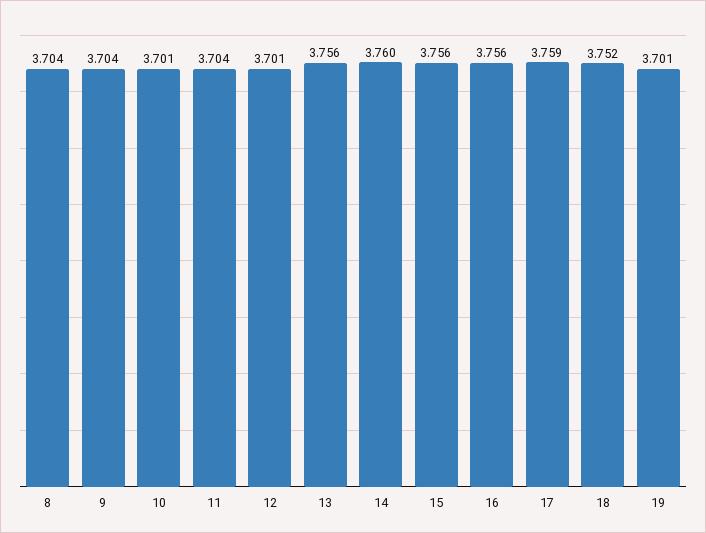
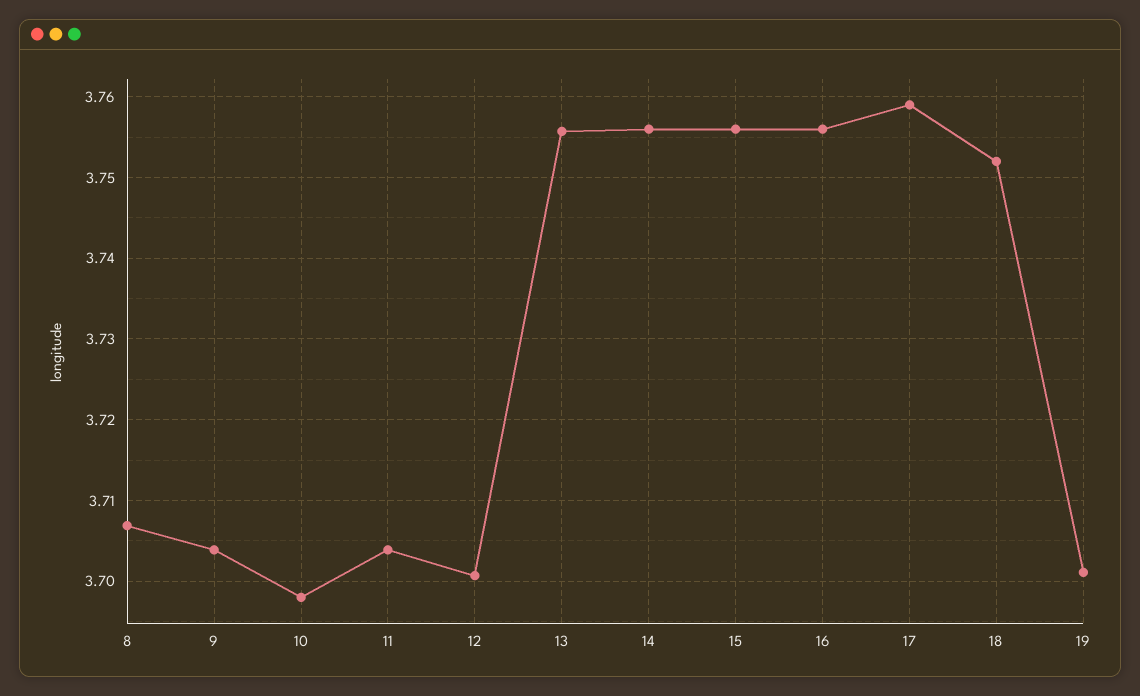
  {
-   "8": 3.704,
+   "8": 3.707,
    "9": 3.704,
-   "10": 3.701,
+   "10": 3.698,
    "11": 3.704,
    "12": 3.701,
    "13": 3.756,
-   "14": 3.76,
+   "14": 3.756,
    "15": 3.756,
    "16": 3.756,
    "17": 3.759,
    "18": 3.752,
    "19": 3.701
  }

